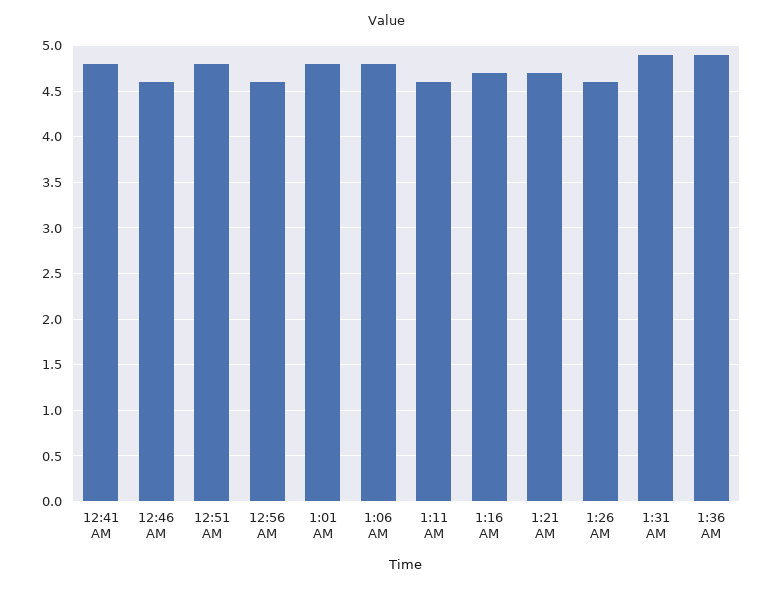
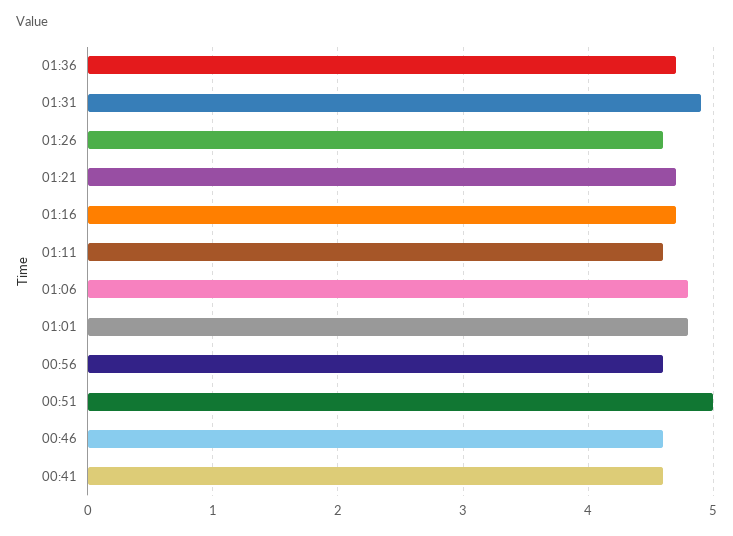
  {
-   "12:41 AM": 4.8,
+   "12:41 AM": 4.6,
    "12:46 AM": 4.6,
-   "12:51 AM": 4.8,
+   "12:51 AM": 5,
    "12:56 AM": 4.6,
    "1:01 AM": 4.8,
    "1:06 AM": 4.8,
    "1:11 AM": 4.6,
    "1:16 AM": 4.7,
    "1:21 AM": 4.7,
    "1:26 AM": 4.6,
    "1:31 AM": 4.9,
-   "1:36 AM": 4.9
+   "1:36 AM": 4.7
  }

